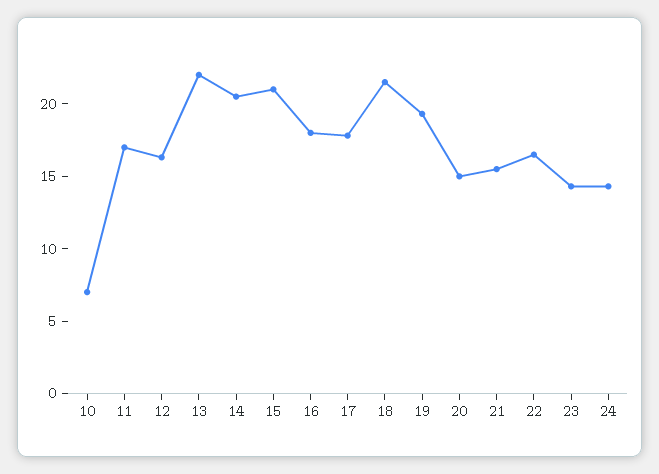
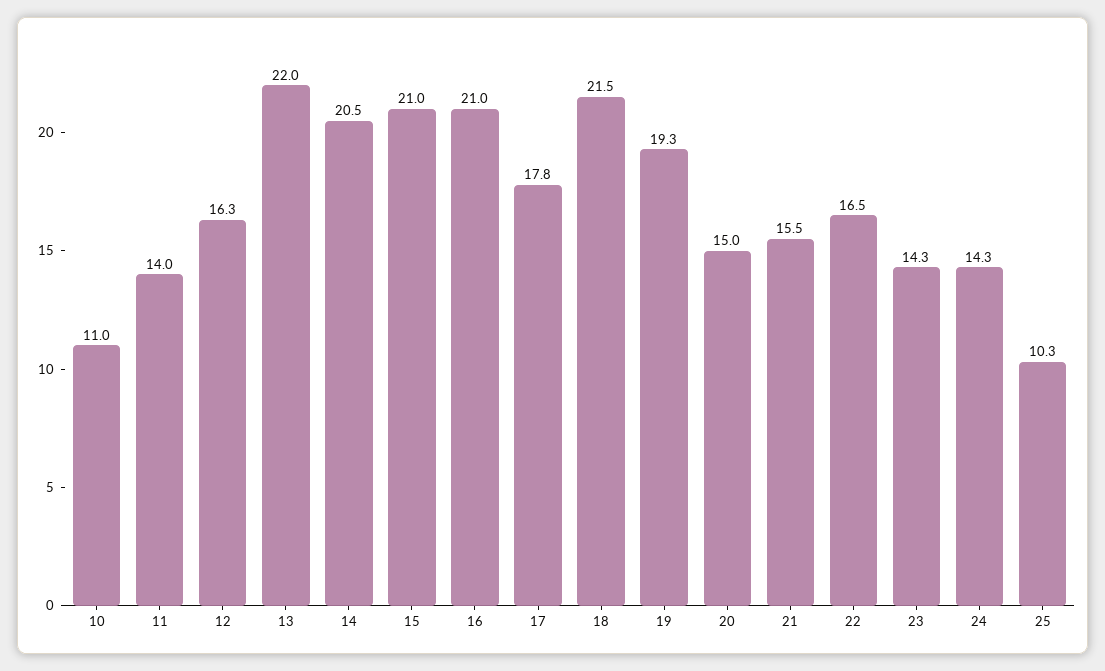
  {
-   "10": 7,
+   "10": 11,
-   "11": 17,
+   "11": 14,
    "12": 16.3,
    "13": 22,
    "14": 20.5,
    "15": 21,
-   "16": 18,
+   "16": 21,
    "17": 17.8,
    "18": 21.5,
    "19": 19.3,
    "20": 15,
    "21": 15.5,
    "22": 16.5,
    "23": 14.3,
-   "24": 14.3
+   "24": 14.3,
+   "25": 10.3
  }

